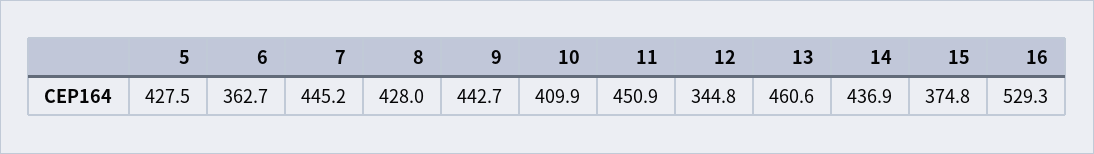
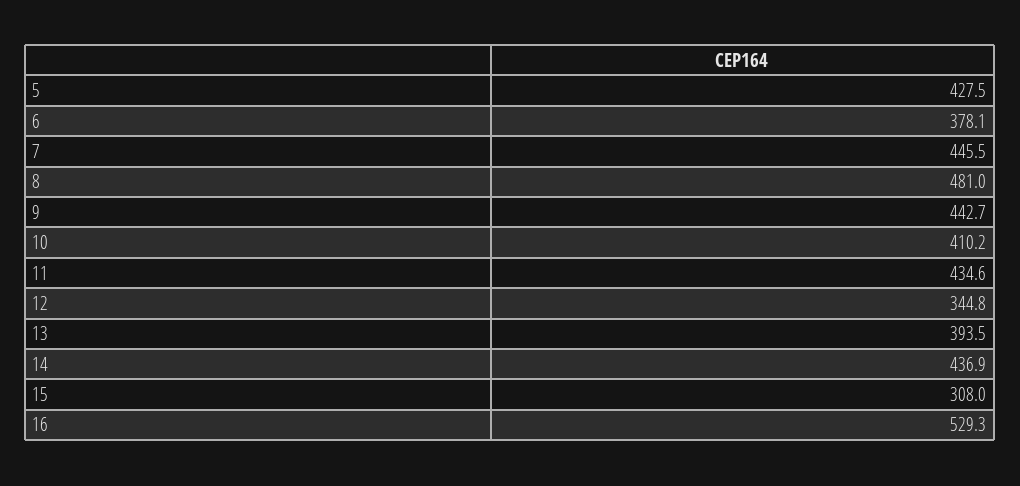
  {
    "5": 427.5,
-   "6": 362.7,
+   "6": 378.1,
-   "7": 445.2,
+   "7": 445.5,
-   "8": 428,
+   "8": 481,
    "9": 442.7,
-   "10": 409.9,
+   "10": 410.2,
-   "11": 450.9,
+   "11": 434.6,
    "12": 344.8,
-   "13": 460.6,
+   "13": 393.5,
    "14": 436.9,
-   "15": 374.8,
+   "15": 308,
    "16": 529.3
  }

